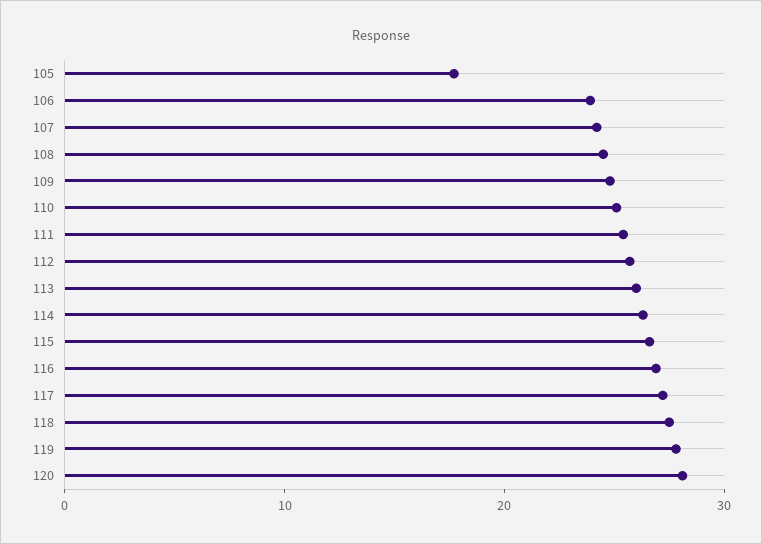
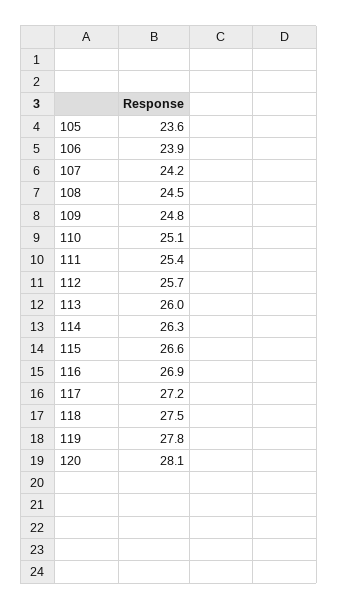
  {
-   "105": 18,
+   "105": 23.6,
    "106": 23.9,
    "107": 24.2,
    "108": 24.5,
    "109": 24.8,
    "110": 25.1,
    "111": 25.4,
    "112": 25.7,
    "113": 26,
    "114": 26.3,
    "115": 26.6,
    "116": 26.9,
    "117": 27.2,
    "118": 27.5,
    "119": 27.8,
    "120": 28.1
  }

